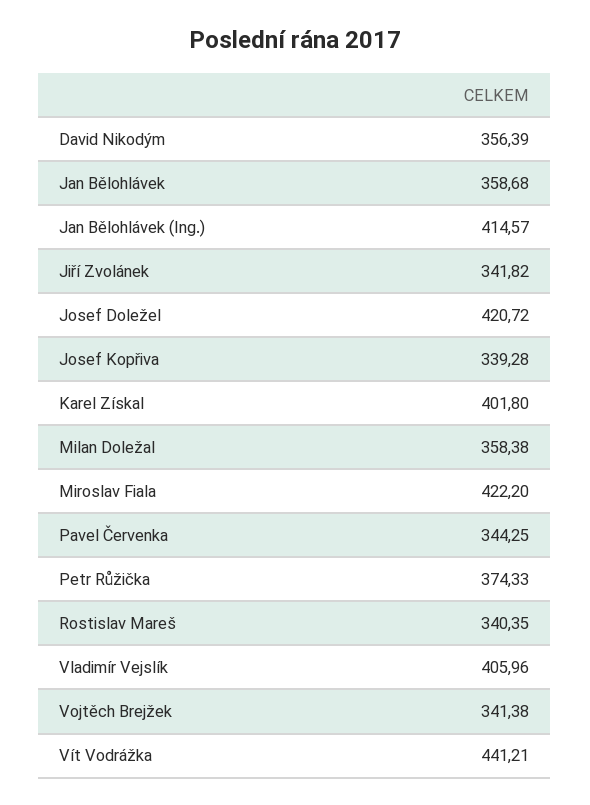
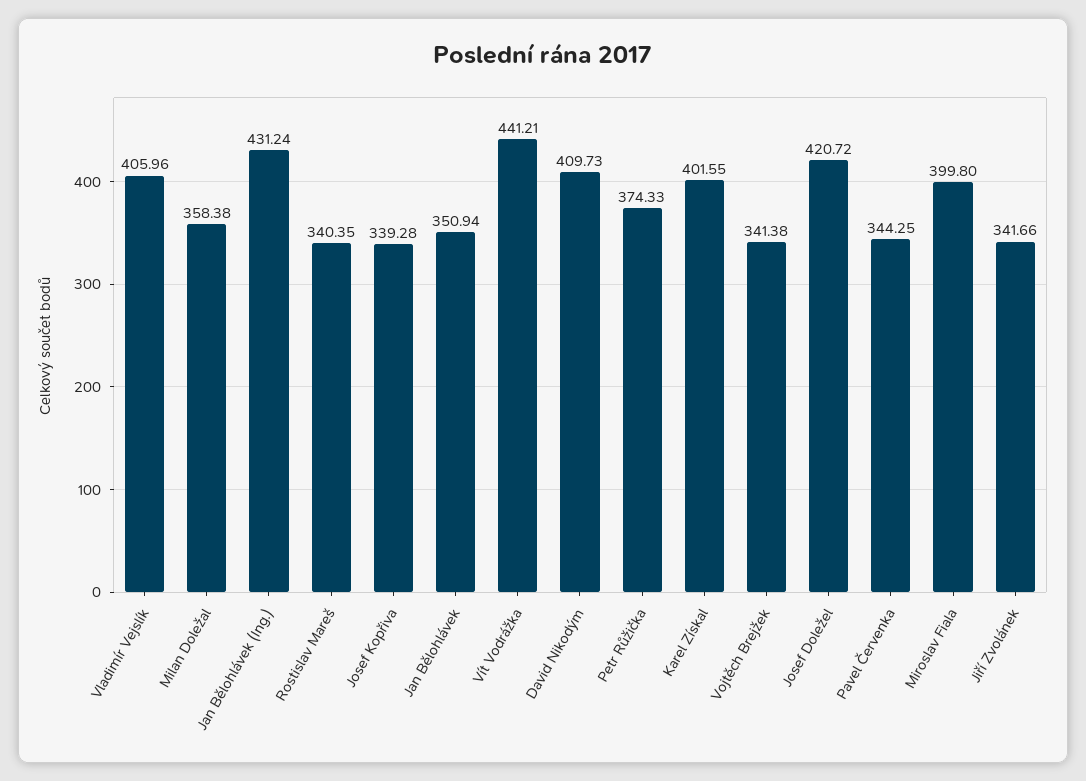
  {
-   "David Nikodým": 356.39,
+   "David Nikodým": 409.73,
-   "Jan Bělohlávek": 358.68,
+   "Jan Bělohlávek": 350.94,
-   "Jan Bělohlávek (Ing.)": 414.57,
+   "Jan Bělohlávek (Ing.)": 431.24,
-   "Jiří Zvolánek": 341.82,
+   "Jiří Zvolánek": 341.66,
    "Josef Doležel": 420.72,
    "Josef Kopřiva": 339.28,
-   "Karel Získal": 401.8,
+   "Karel Získal": 401.55,
    "Milan Doležal": 358.38,
-   "Miroslav Fiala": 422.2,
+   "Miroslav Fiala": 399.8,
    "Pavel Červenka": 344.25,
    "Petr Růžička": 374.33,
    "Rostislav Mareš": 340.35,
    "Vladimír Vejslík": 405.96,
    "Vojtěch Brejžek": 341.38,
    "Vít Vodrážka": 441.21
  }

